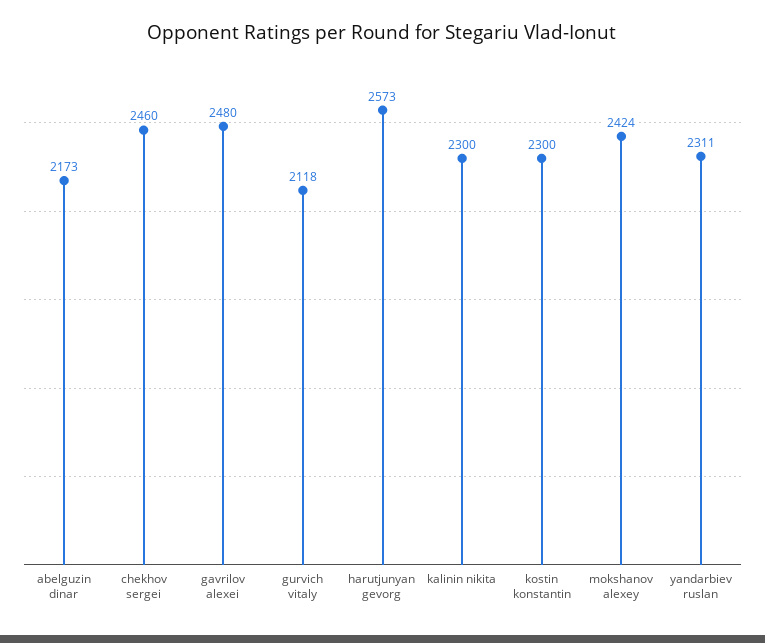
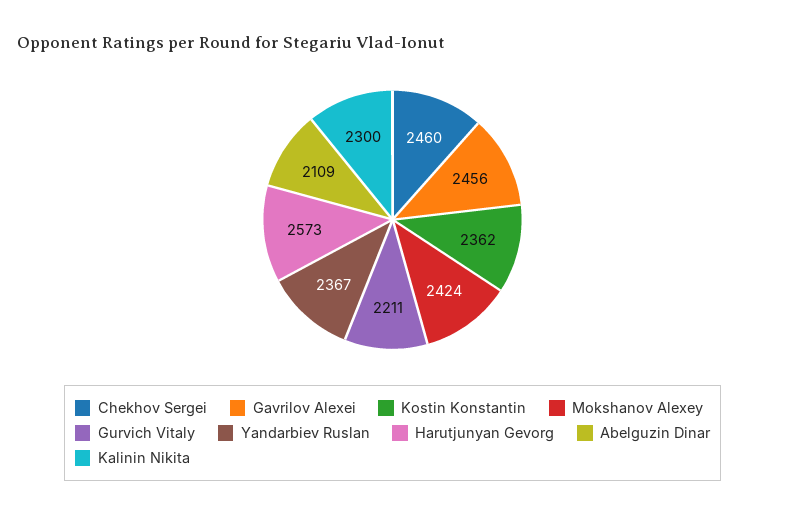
  {
-   "abelguzin dinar": 2173,
+   "abelguzin dinar": 2109,
    "chekhov sergei": 2460,
-   "gavrilov alexei": 2480,
+   "gavrilov alexei": 2456,
-   "gurvich vitaly": 2118,
+   "gurvich vitaly": 2211,
    "harutjunyan gevorg": 2573,
    "kalinin nikita": 2300,
-   "kostin konstantin": 2300,
+   "kostin konstantin": 2362,
    "mokshanov alexey": 2424,
-   "yandarbiev ruslan": 2311
+   "yandarbiev ruslan": 2367
  }

